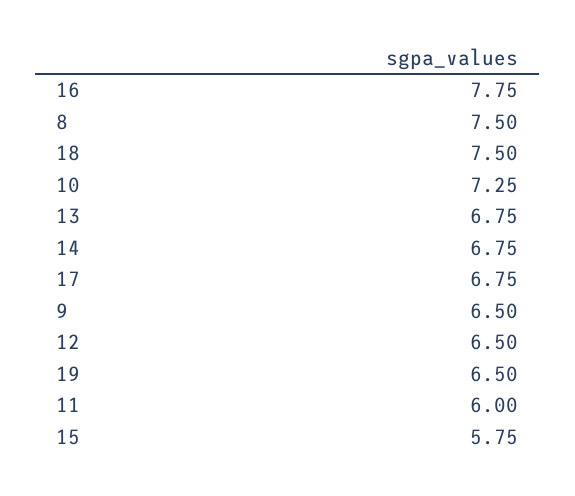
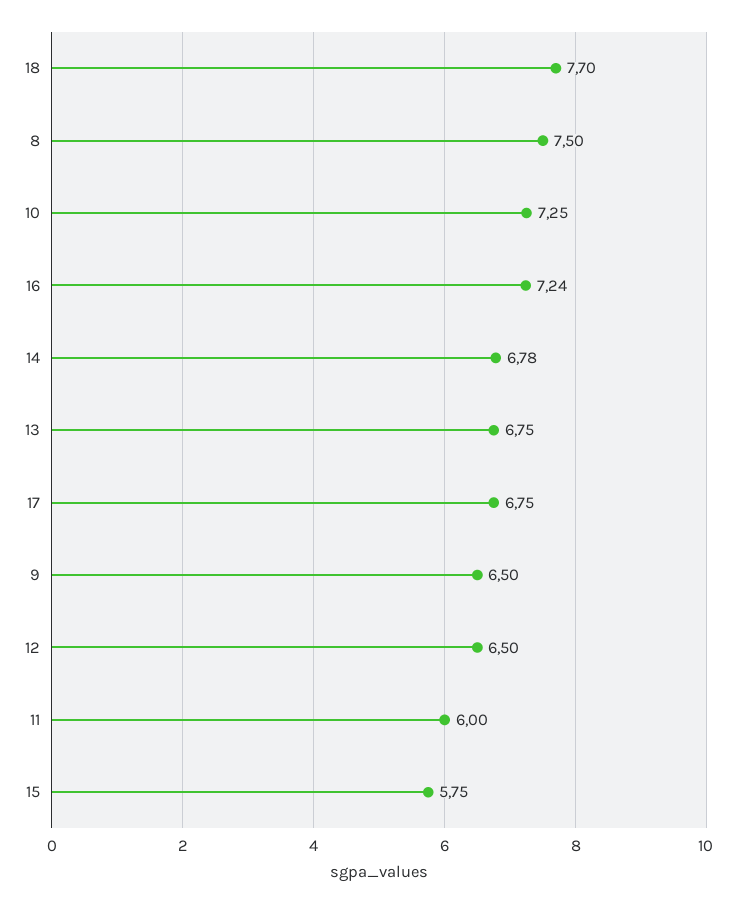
  {
-   "16": 7.75,
+   "16": 7.24,
    "8": 7.5,
-   "18": 7.5,
+   "18": 7.7,
    "10": 7.25,
    "13": 6.75,
-   "14": 6.75,
+   "14": 6.78,
    "17": 6.75,
    "9": 6.5,
    "12": 6.5,
-   "19": 6.5,
    "11": 6,
    "15": 5.75
  }

